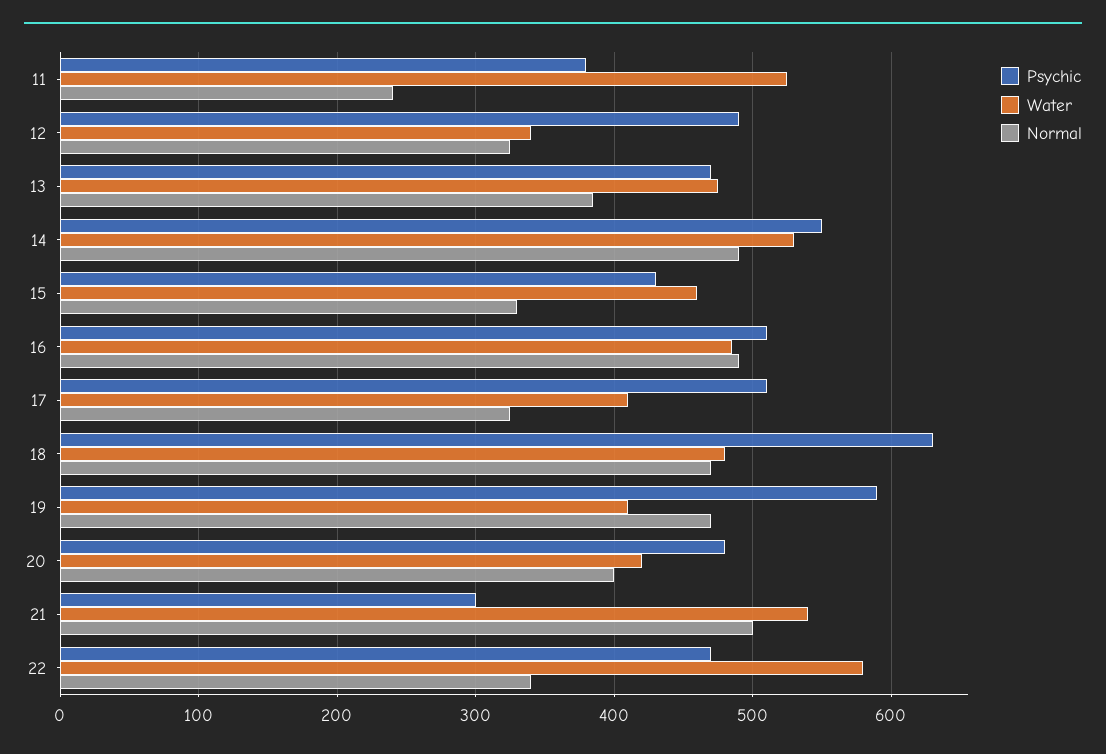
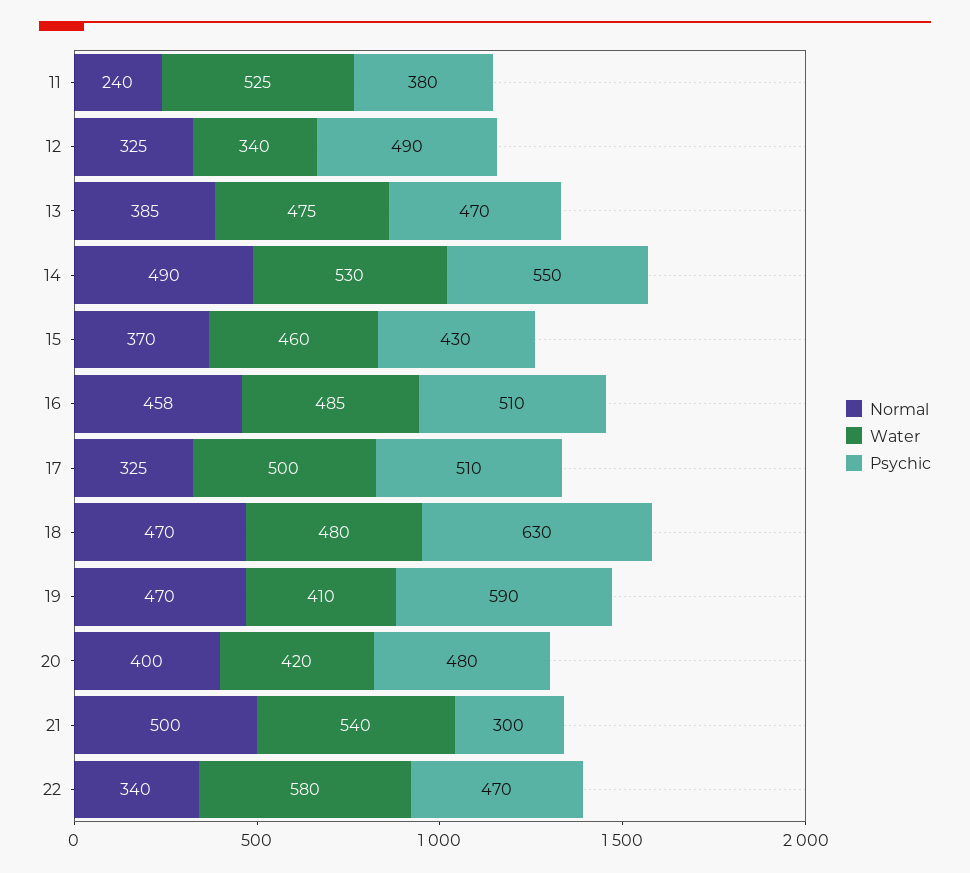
  {
    "Psychic": {
      "11": 380,
      "12": 490,
      "13": 470,
      "14": 550,
      "15": 430,
      "16": 510,
      "17": 510,
      "18": 630,
      "19": 590,
      "20": 480,
      "21": 300,
      "22": 470
    },
    "Water": {
      "11": 525,
      "12": 340,
      "13": 475,
      "14": 530,
      "15": 460,
      "16": 485,
-     "17": 410,
+     "17": 500,
      "18": 480,
      "19": 410,
      "20": 420,
      "21": 540,
      "22": 580
    },
    "Normal": {
      "11": 240,
      "12": 325,
      "13": 385,
      "14": 490,
-     "15": 330,
+     "15": 370,
-     "16": 490,
+     "16": 458,
      "17": 325,
      "18": 470,
      "19": 470,
      "20": 400,
      "21": 500,
      "22": 340
    }
  }

